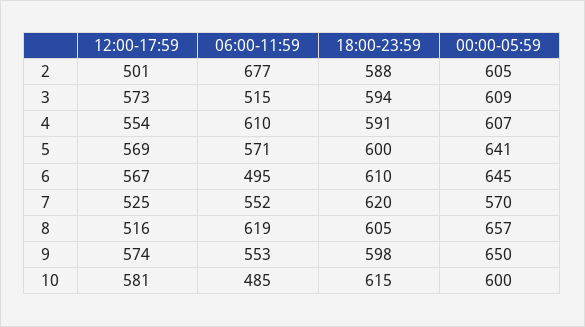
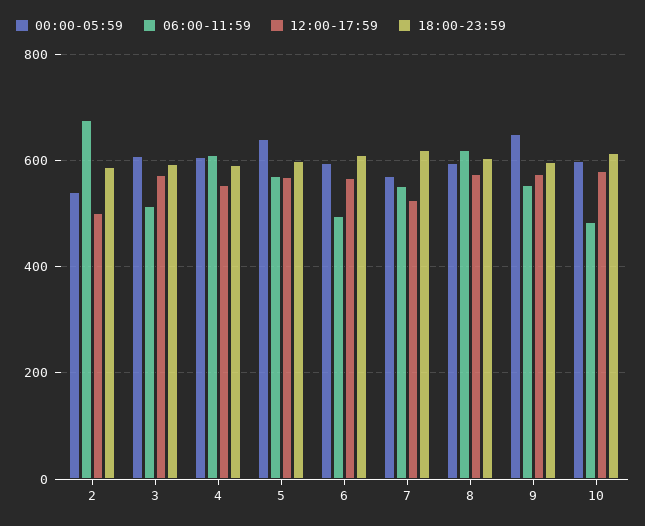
  {
    "12:00-17:59": {
      "2": 501,
      "3": 573,
      "4": 554,
      "5": 569,
      "6": 567,
      "7": 525,
-     "8": 516,
+     "8": 580,
      "9": 574,
      "10": 581
    },
    "06:00-11:59": {
      "2": 677,
      "3": 515,
      "4": 610,
      "5": 571,
      "6": 495,
      "7": 552,
      "8": 619,
      "9": 553,
      "10": 485
    },
    "18:00-23:59": {
      "2": 588,
      "3": 594,
      "4": 591,
      "5": 600,
      "6": 610,
      "7": 620,
      "8": 605,
      "9": 598,
      "10": 615
    },
    "00:00-05:59": {
-     "2": 605,
+     "2": 540,
      "3": 609,
      "4": 607,
      "5": 641,
-     "6": 645,
+     "6": 600,
      "7": 570,
-     "8": 657,
+     "8": 600,
      "9": 650,
      "10": 600
    }
  }

